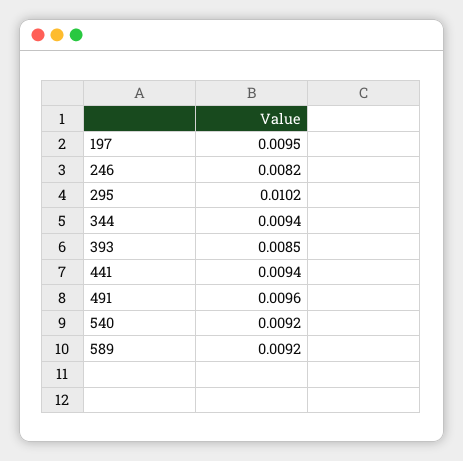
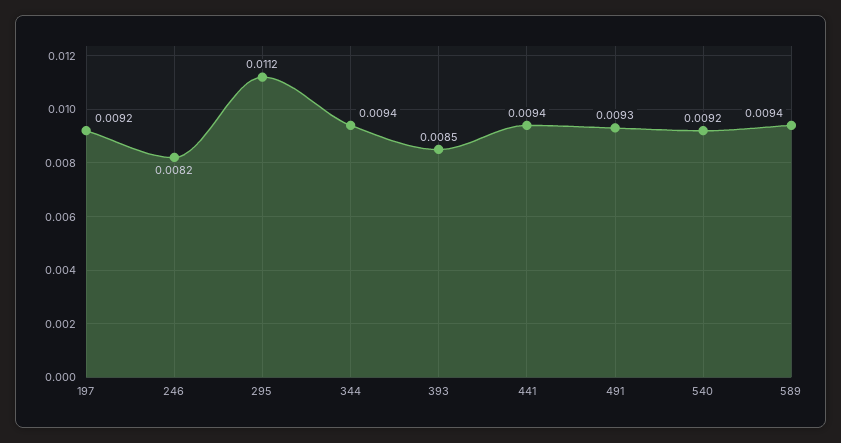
  {
-   "197": 0.0095,
+   "197": 0.0092,
    "246": 0.0082,
-   "295": 0.0102,
+   "295": 0.0112,
    "344": 0.0094,
    "393": 0.0085,
    "441": 0.0094,
-   "491": 0.0096,
+   "491": 0.0093,
    "540": 0.0092,
-   "589": 0.0092
+   "589": 0.0094
  }

